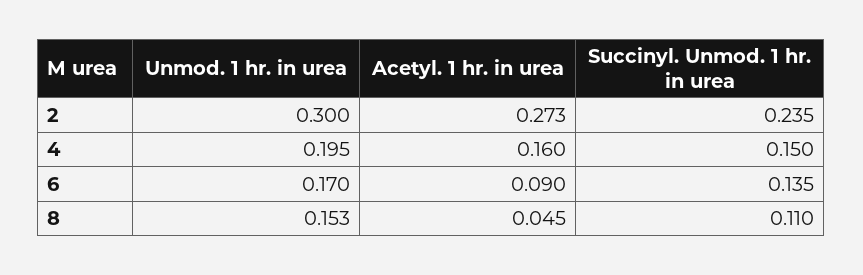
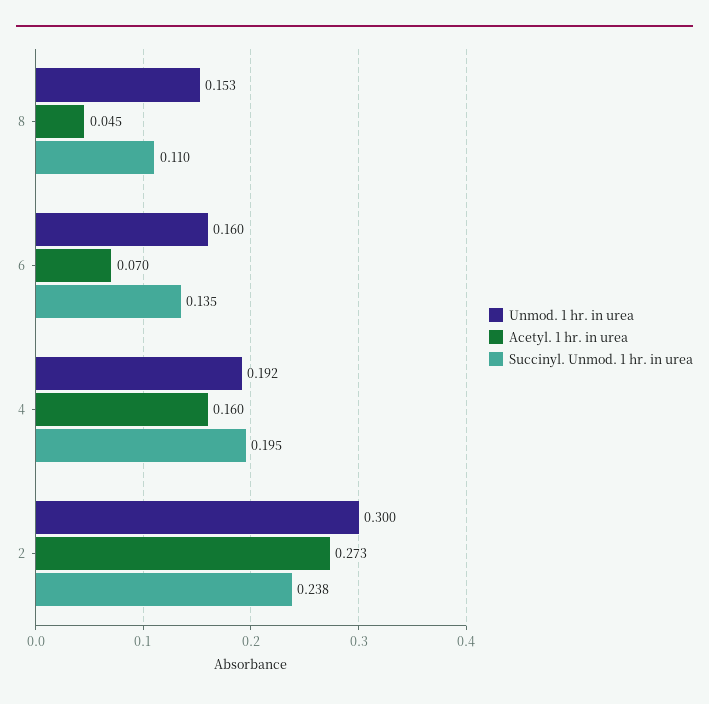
  {
    "Unmod. 1 hr. in urea": {
      "2": 0.3,
-     "4": 0.195,
+     "4": 0.192,
-     "6": 0.17,
+     "6": 0.16,
      "8": 0.153
    },
    "Acetyl. 1 hr. in urea": {
      "2": 0.273,
      "4": 0.16,
-     "6": 0.09,
+     "6": 0.07,
      "8": 0.045
    },
    "Succinyl. Unmod. 1 hr. in urea": {
-     "2": 0.235,
+     "2": 0.238,
-     "4": 0.15,
+     "4": 0.195,
      "6": 0.135,
      "8": 0.11
    }
  }

